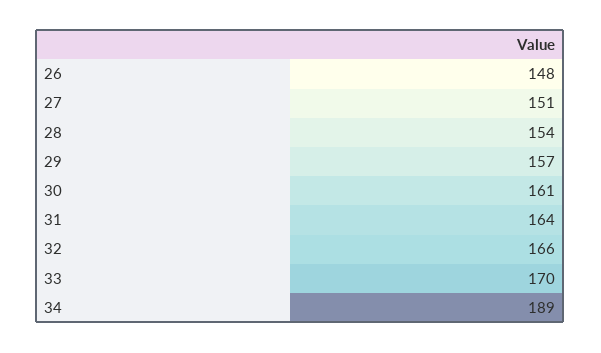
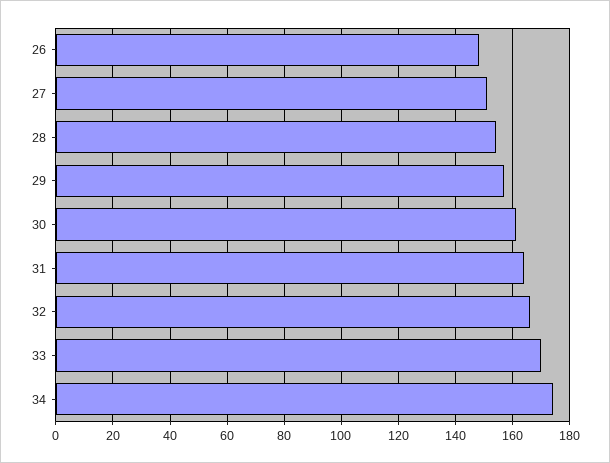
  {
    "26": 148,
    "27": 151,
    "28": 154,
    "29": 157,
    "30": 161,
    "31": 164,
    "32": 166,
    "33": 170,
-   "34": 189
+   "34": 175
  }

